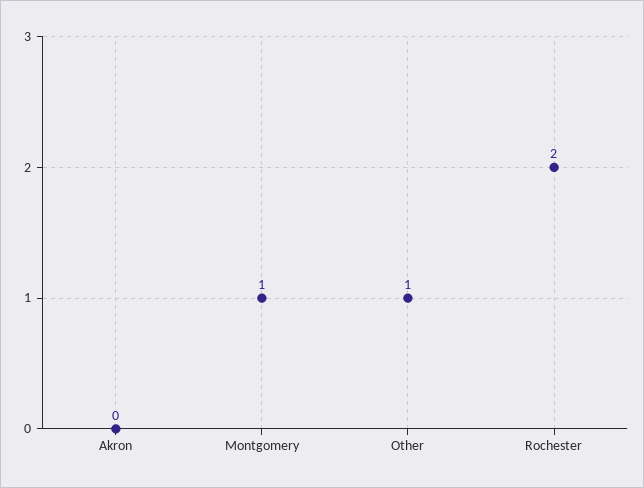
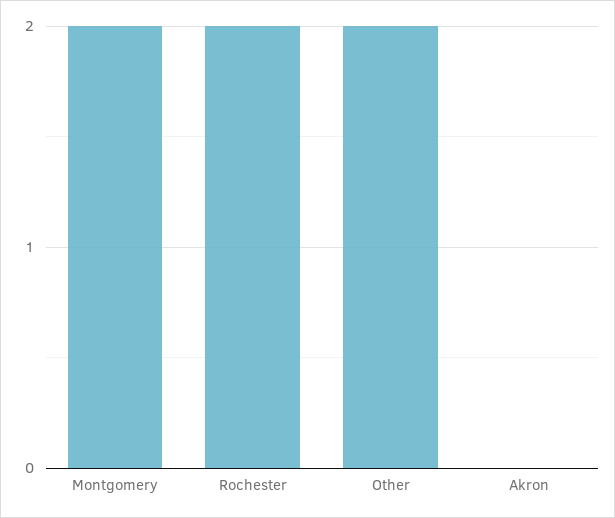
  {
    "Akron": 0,
-   "Montgomery": 1,
+   "Montgomery": 2,
-   "Other": 1,
+   "Other": 2,
    "Rochester": 2
  }

